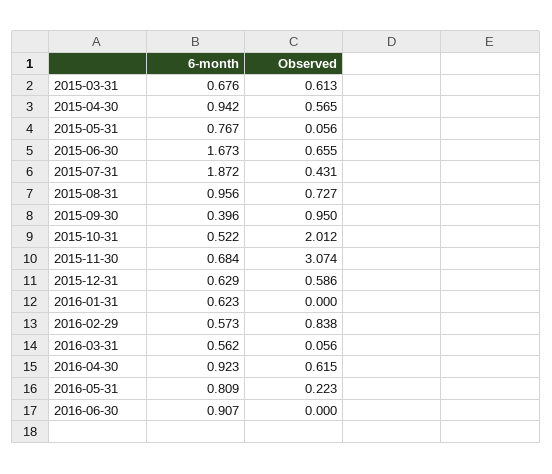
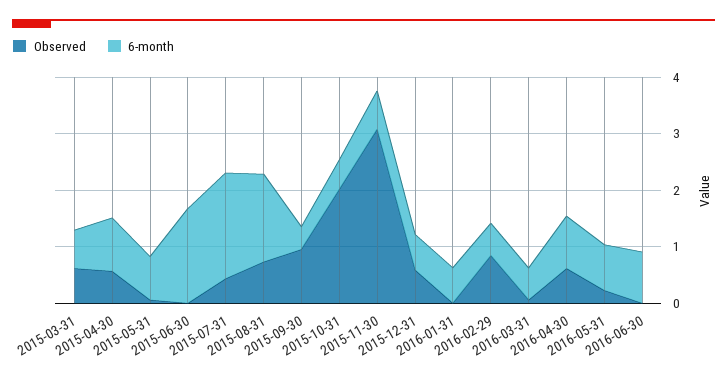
  {
    "6-month": {
      "2015-03-31": 0.676,
      "2015-04-30": 0.942,
      "2015-05-31": 0.767,
      "2015-06-30": 1.673,
      "2015-07-31": 1.872,
-     "2015-08-31": 0.956,
+     "2015-08-31": 1.6,
      "2015-09-30": 0.396,
      "2015-10-31": 0.522,
      "2015-11-30": 0.684,
      "2015-12-31": 0.629,
      "2016-01-31": 0.623,
      "2016-02-29": 0.573,
      "2016-03-31": 0.562,
      "2016-04-30": 0.923,
      "2016-05-31": 0.809,
      "2016-06-30": 0.907
    },
    "Observed": {
      "2015-03-31": 0.613,
      "2015-04-30": 0.565,
      "2015-05-31": 0.056,
-     "2015-06-30": 0.655,
+     "2015-06-30": 0,
      "2015-07-31": 0.431,
      "2015-08-31": 0.727,
      "2015-09-30": 0.95,
      "2015-10-31": 2.012,
      "2015-11-30": 3.074,
      "2015-12-31": 0.586,
      "2016-01-31": 0,
      "2016-02-29": 0.838,
      "2016-03-31": 0.056,
      "2016-04-30": 0.615,
      "2016-05-31": 0.223,
      "2016-06-30": 0
    }
  }

